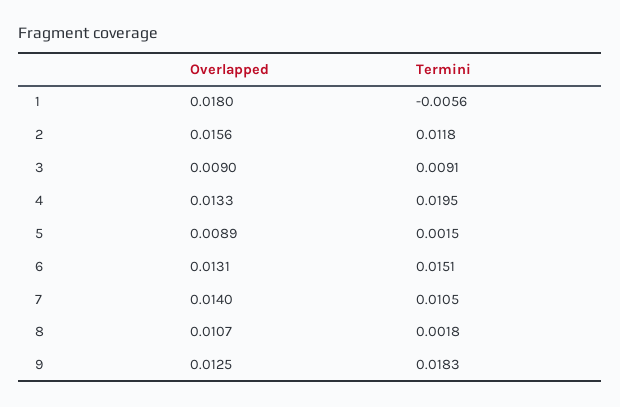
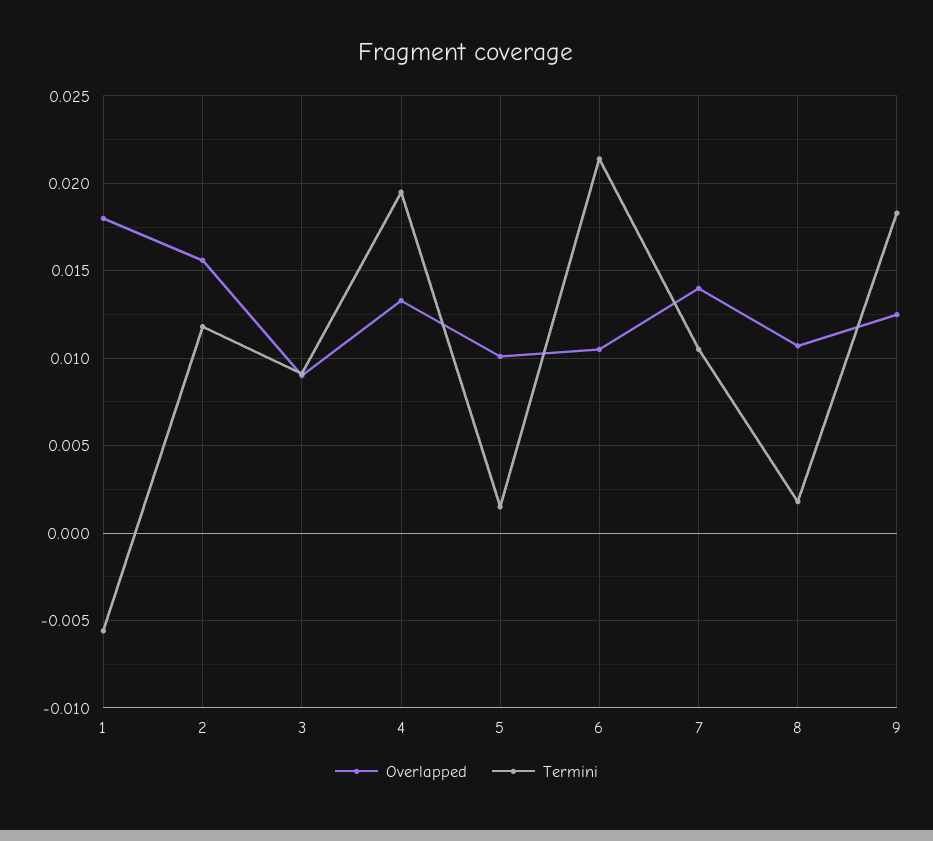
  {
    "Overlapped": {
      "1": 0.018,
      "2": 0.0156,
      "3": 0.009,
      "4": 0.0133,
-     "5": 0.0089,
+     "5": 0.01,
-     "6": 0.0131,
+     "6": 0.0105,
      "7": 0.014,
      "8": 0.0107,
      "9": 0.0125
    },
    "Termini": {
      "1": -0.0056,
      "2": 0.0118,
      "3": 0.0091,
      "4": 0.0195,
      "5": 0.0015,
-     "6": 0.0151,
+     "6": 0.0215,
      "7": 0.0105,
      "8": 0.0018,
      "9": 0.0183
    }
  }

